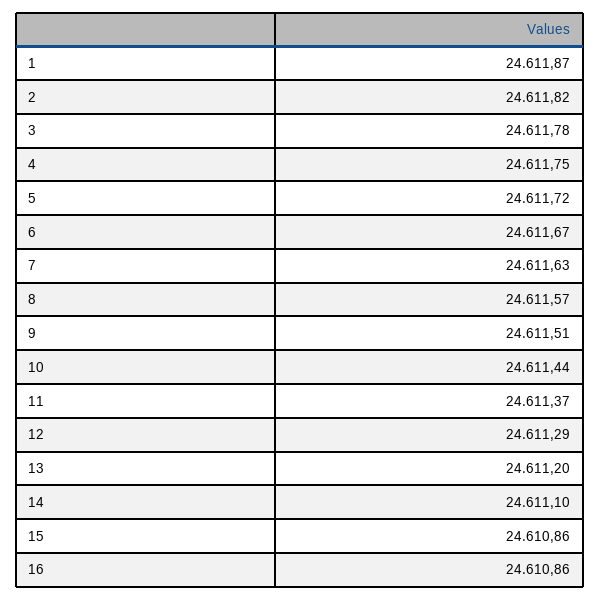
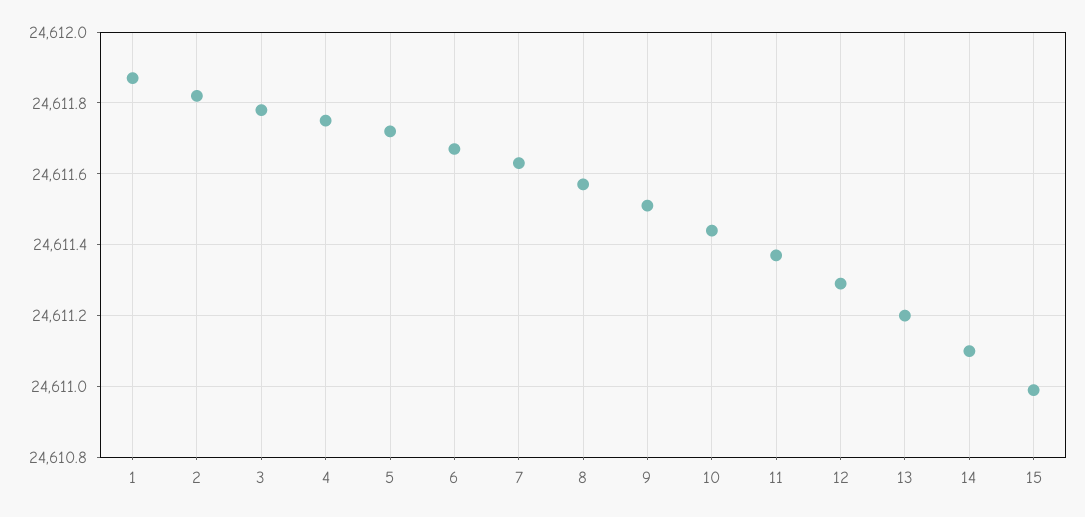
  {
    "1": 24611.87,
    "2": 24611.82,
    "3": 24611.78,
    "4": 24611.75,
    "5": 24611.72,
    "6": 24611.67,
    "7": 24611.63,
    "8": 24611.57,
    "9": 24611.51,
    "10": 24611.44,
    "11": 24611.37,
    "12": 24611.29,
    "13": 24611.2,
    "14": 24611.1,
-   "15": 24610.86,
+   "15": 24611
-   "16": 24610.86
  }

